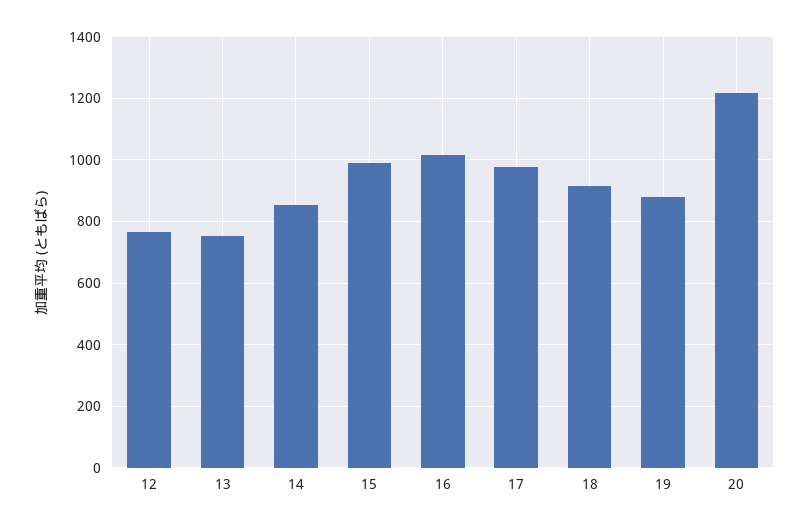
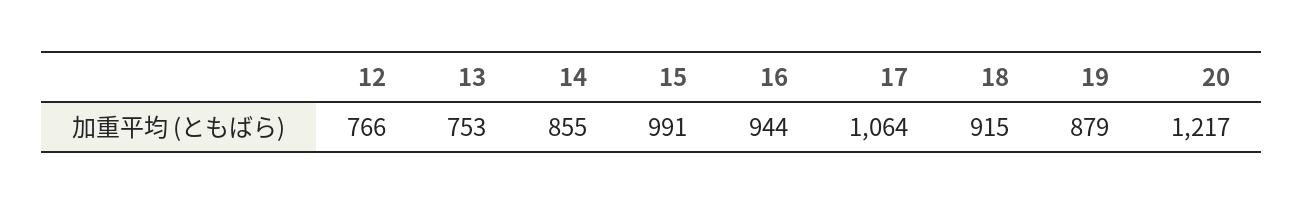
  {
    "12": 766,
    "13": 753,
    "14": 855,
    "15": 991,
-   "16": 1020,
+   "16": 944,
-   "17": 980,
+   "17": 1064,
    "18": 915,
    "19": 879,
    "20": 1217
  }

